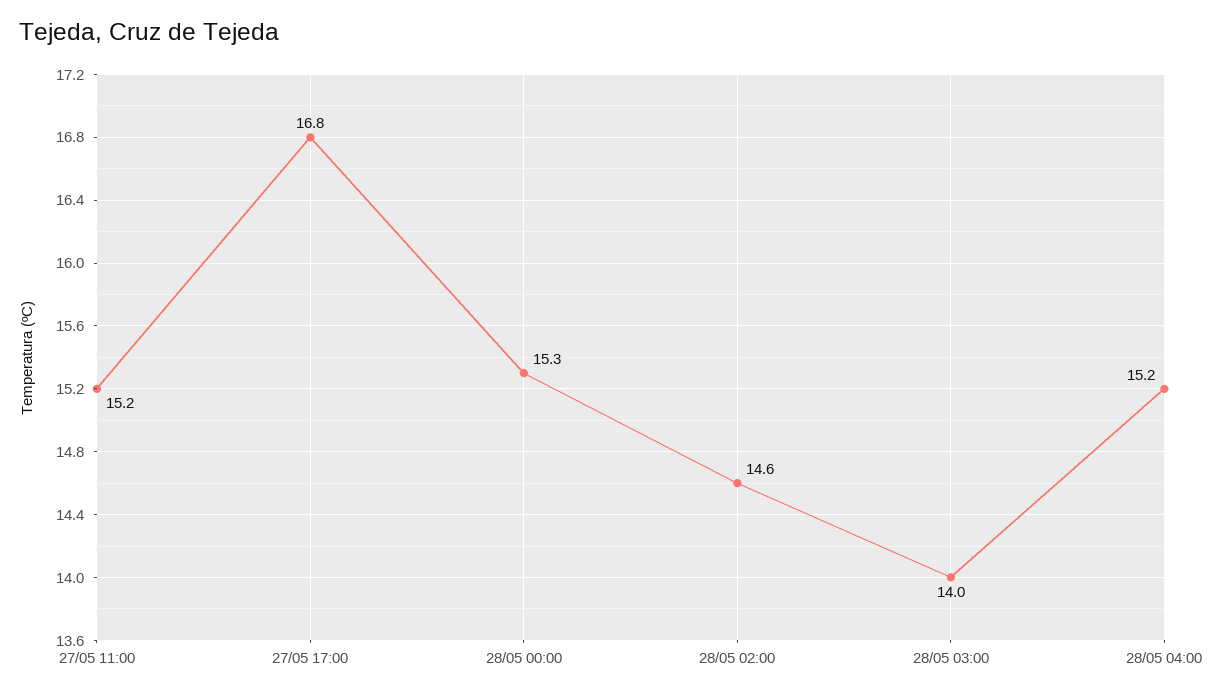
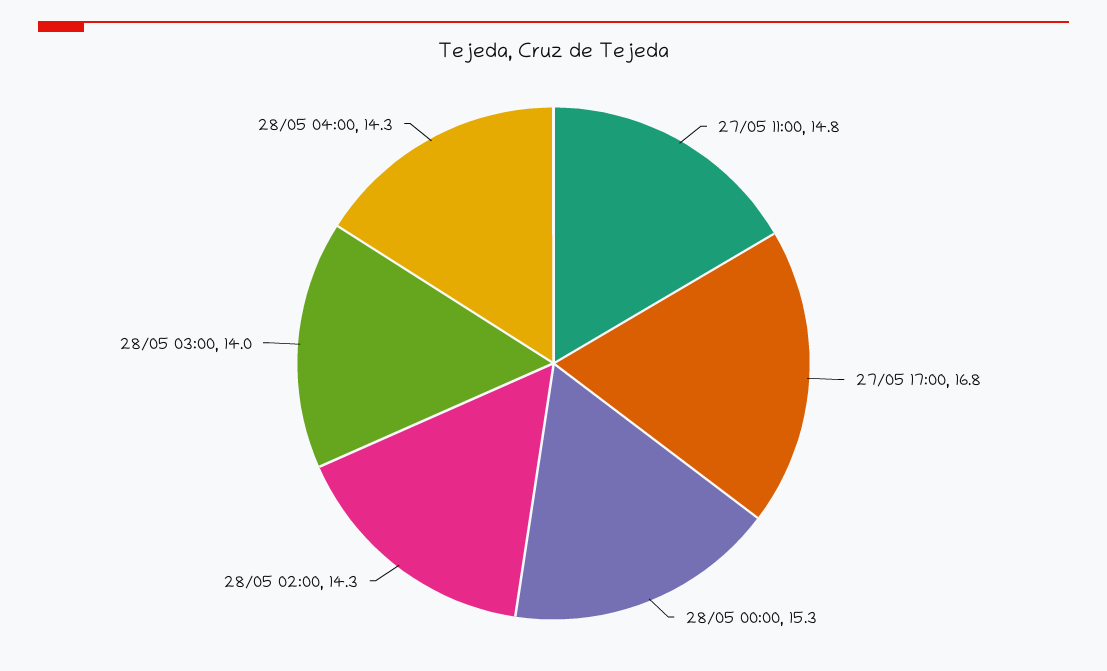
  {
-   "27/05 11:00": 15.2,
+   "27/05 11:00": 14.8,
    "27/05 17:00": 16.8,
    "28/05 00:00": 15.3,
-   "28/05 02:00": 14.6,
+   "28/05 02:00": 14.3,
    "28/05 03:00": 14,
-   "28/05 04:00": 15.2
+   "28/05 04:00": 14.3
  }

